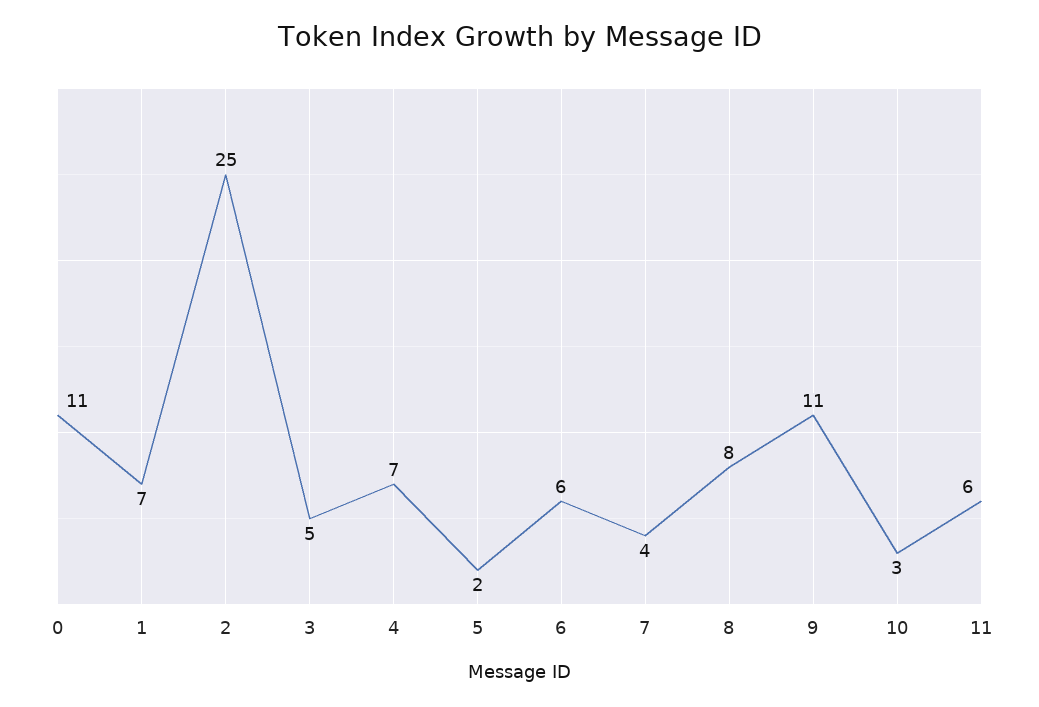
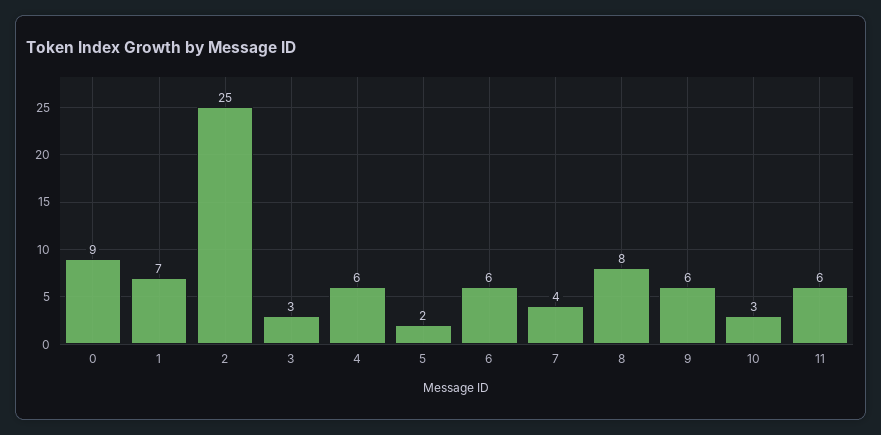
  {
-   "0": 11,
+   "0": 9,
    "1": 7,
    "2": 25,
-   "3": 5,
+   "3": 3,
-   "4": 7,
+   "4": 6,
    "5": 2,
    "6": 6,
    "7": 4,
    "8": 8,
-   "9": 11,
+   "9": 6,
    "10": 3,
    "11": 6
  }

